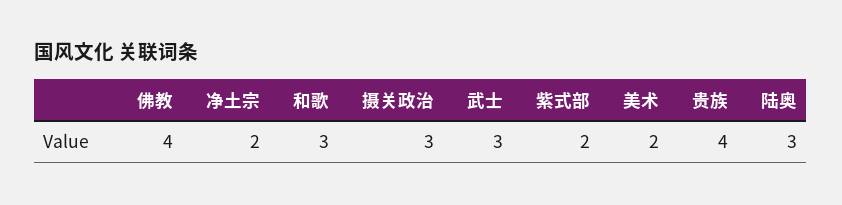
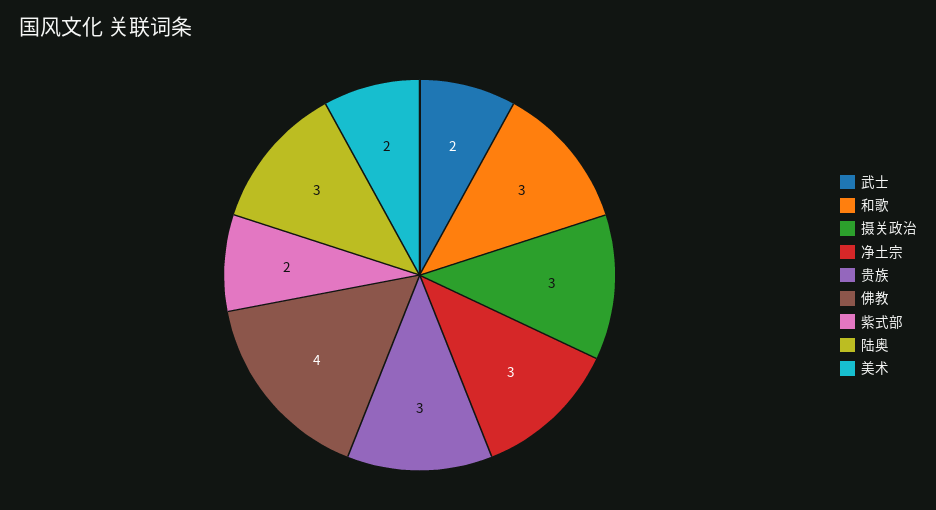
  {
    "佛教": 4,
-   "净土宗": 2,
+   "净土宗": 3,
    "和歌": 3,
    "摄关政治": 3,
-   "武士": 3,
+   "武士": 2,
    "紫式部": 2,
    "美术": 2,
-   "贵族": 4,
+   "贵族": 3,
    "陆奥": 3
  }

